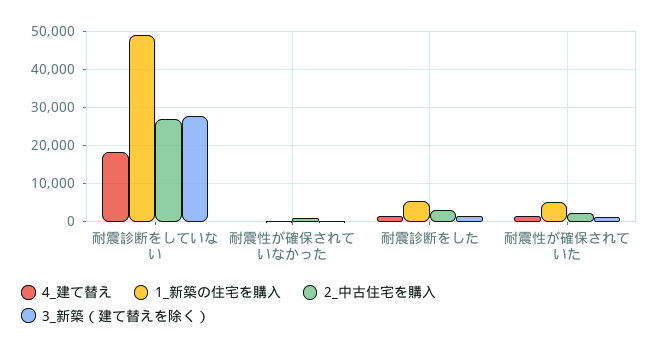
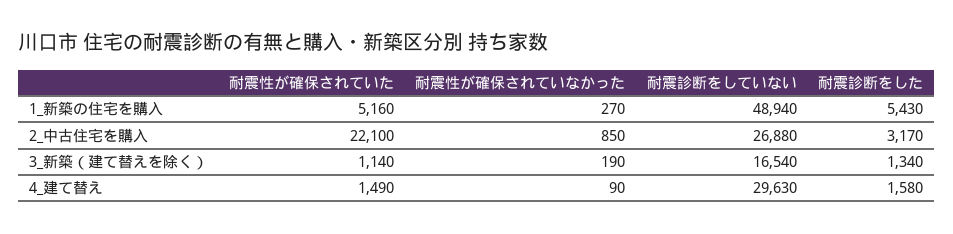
  {
    "4_建て替え": {
-     "耐震診断をしていない": 18000,
+     "耐震診断をしていない": 29630,
      "耐震性が確保されていなかった": 90,
      "耐震診断をした": 1580,
      "耐震性が確保されていた": 1490
    },
    "1_新築の住宅を購入": {
      "耐震診断をしていない": 48940,
      "耐震性が確保されていなかった": 270,
      "耐震診断をした": 5430,
      "耐震性が確保されていた": 5160
    },
    "2_中古住宅を購入": {
      "耐震診断をしていない": 26880,
      "耐震性が確保されていなかった": 850,
      "耐震診断をした": 3170,
-     "耐震性が確保されていた": 2000
+     "耐震性が確保されていた": 22100
    },
    "3_新築（建て替えを除く）": {
-     "耐震診断をしていない": 28000,
+     "耐震診断をしていない": 16540,
      "耐震性が確保されていなかった": 190,
      "耐震診断をした": 1340,
      "耐震性が確保されていた": 1140
    }
  }

